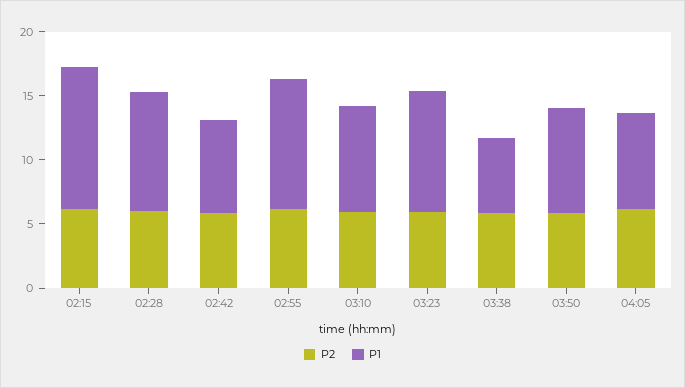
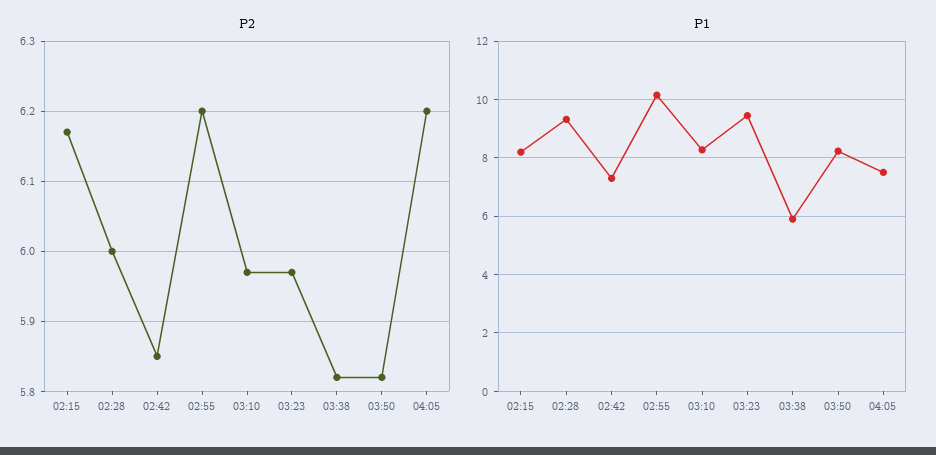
  {
    "P2": {
      "02:15": 6.17,
      "02:28": 6,
      "02:42": 5.85,
      "02:55": 6.2,
      "03:10": 5.97,
      "03:23": 5.97,
      "03:38": 5.82,
      "03:50": 5.82,
      "04:05": 6.2
    },
    "P1": {
-     "02:15": 11,
+     "02:15": 8.25,
      "02:28": 9.25,
      "02:42": 7.25,
      "02:55": 10.25,
      "03:10": 8.25,
      "03:23": 9.5,
      "03:38": 6,
      "03:50": 8.25,
      "04:05": 7.5
    }
  }

